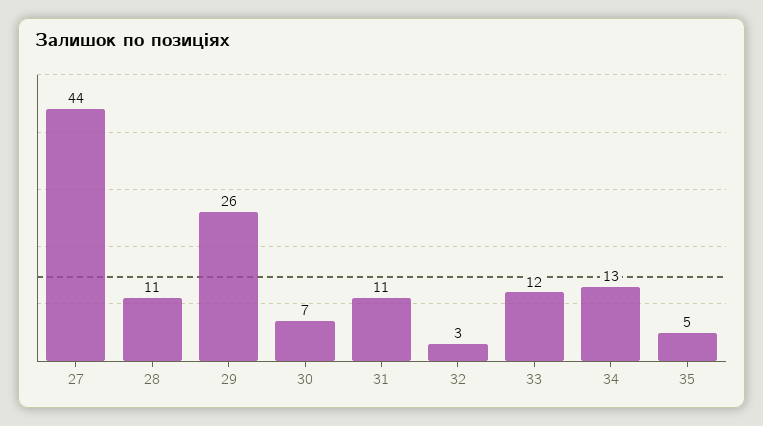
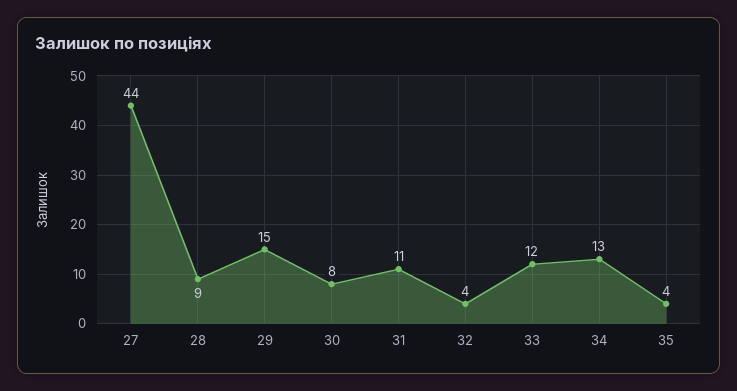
  {
    "27": 44,
-   "28": 11,
+   "28": 9,
-   "29": 26,
+   "29": 15,
-   "30": 7,
+   "30": 8,
    "31": 11,
-   "32": 3,
+   "32": 4,
    "33": 12,
    "34": 13,
-   "35": 5
+   "35": 4
  }

